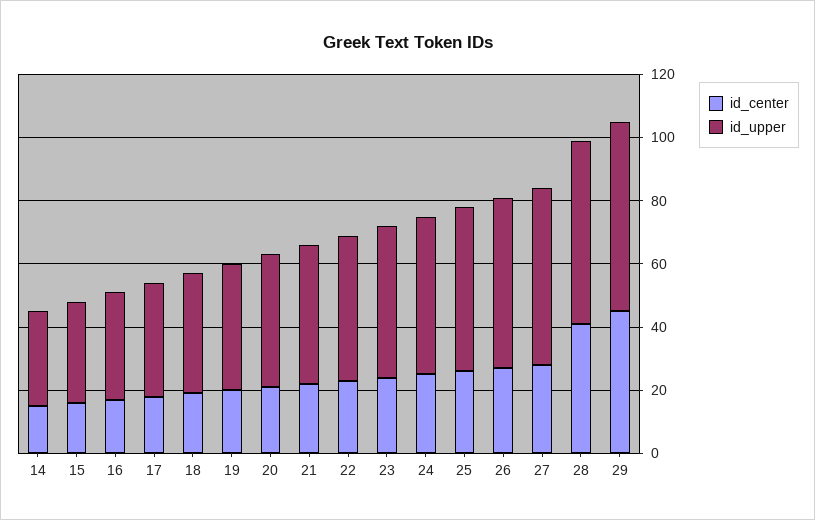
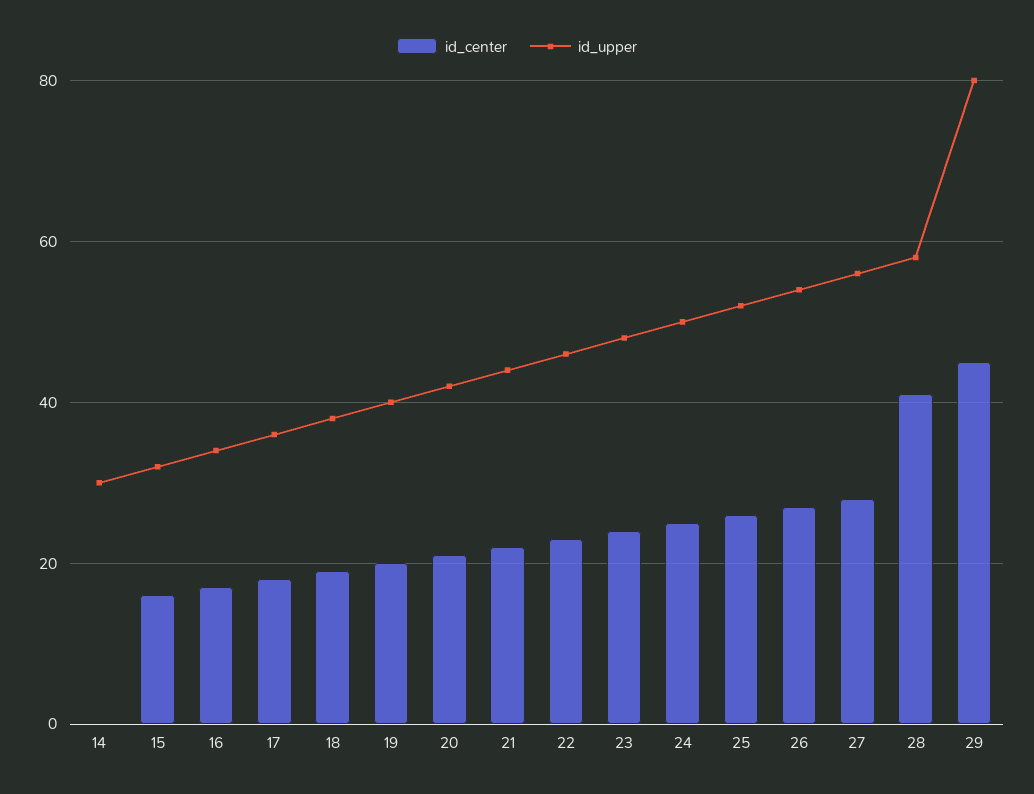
  {
    "id_center": {
-     "14": 15,
+     "14": 0,
      "15": 15,
      "16": 15,
      "17": 20,
      "18": 20,
      "19": 20,
      "20": 20,
      "21": 20,
      "22": 25,
      "23": 25,
      "24": 25,
      "25": 25,
      "26": 25,
      "27": 30,
      "28": 40,
      "29": 45
    },
    "id_upper": {
      "14": 30,
      "15": 30,
      "16": 35,
      "17": 35,
      "18": 40,
      "19": 40,
      "20": 40,
      "21": 45,
      "22": 45,
      "23": 50,
      "24": 50,
      "25": 50,
      "26": 55,
      "27": 55,
      "28": 60,
-     "29": 60
+     "29": 80
    }
  }

